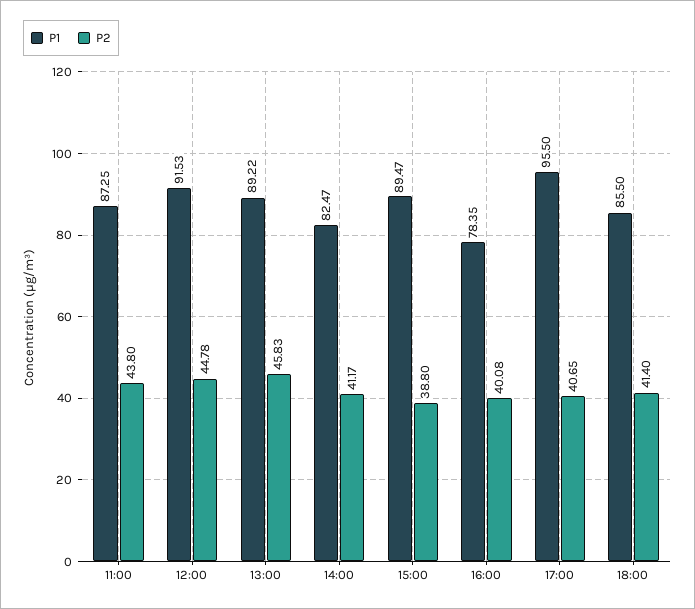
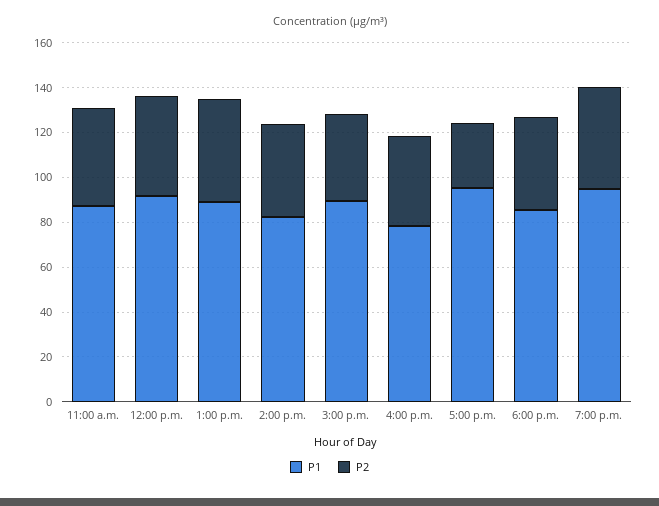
  {
    "P1": {
      "11:00": 87.25,
      "12:00": 91.53,
      "13:00": 89.22,
      "14:00": 82.47,
      "15:00": 89.47,
      "16:00": 78.35,
      "17:00": 95.5,
-     "18:00": 85.5
+     "18:00": 85.5,
+     "7:00 p.m.": 95
    },
    "P2": {
      "11:00": 43.8,
      "12:00": 44.78,
      "13:00": 45.83,
      "14:00": 41.17,
      "15:00": 38.8,
      "16:00": 40.08,
-     "17:00": 40.65,
+     "17:00": 30,
-     "18:00": 41.4
+     "18:00": 41.4,
+     "7:00 p.m.": 45
    }
  }

